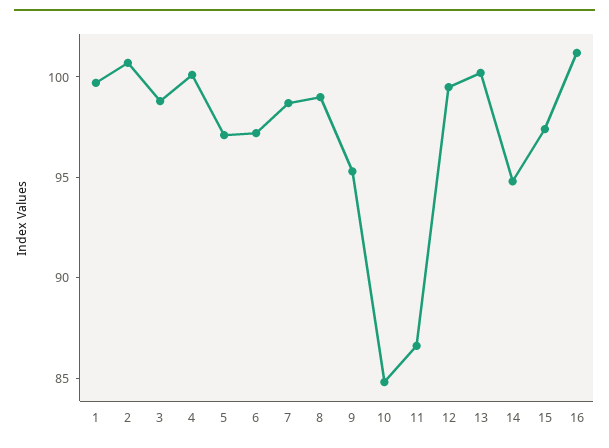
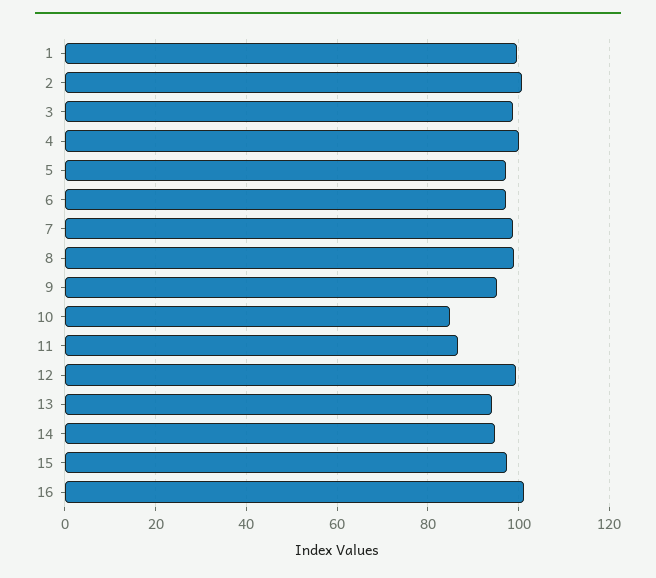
  {
    "1": 100,
    "2": 101,
    "3": 99,
    "4": 100,
    "5": 97,
    "6": 97,
    "7": 99,
    "8": 99,
    "9": 95,
    "10": 85,
    "11": 87,
    "12": 100,
-   "13": 100,
+   "13": 94,
    "14": 95,
    "15": 97,
    "16": 101
  }

